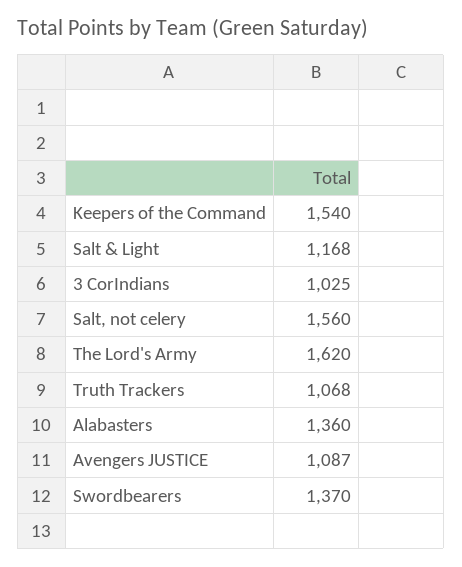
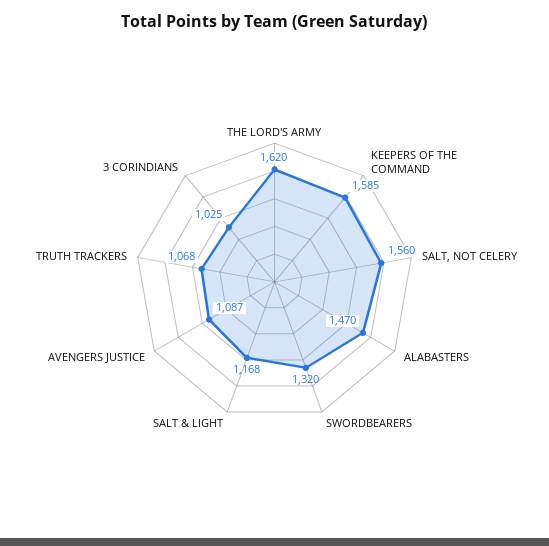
  {
-   "Keepers of the Command": 1540,
+   "Keepers of the Command": 1585,
    "Salt & Light": 1168,
    "3 CorIndians": 1025,
    "Salt, not celery": 1560,
    "The Lord's Army": 1620,
    "Truth Trackers": 1068,
-   "Alabasters": 1360,
+   "Alabasters": 1470,
    "Avengers JUSTICE": 1087,
-   "Swordbearers": 1370
+   "Swordbearers": 1320
  }

